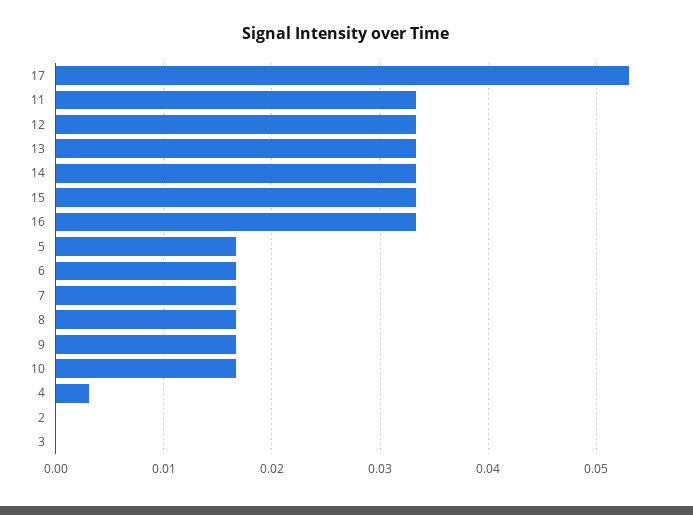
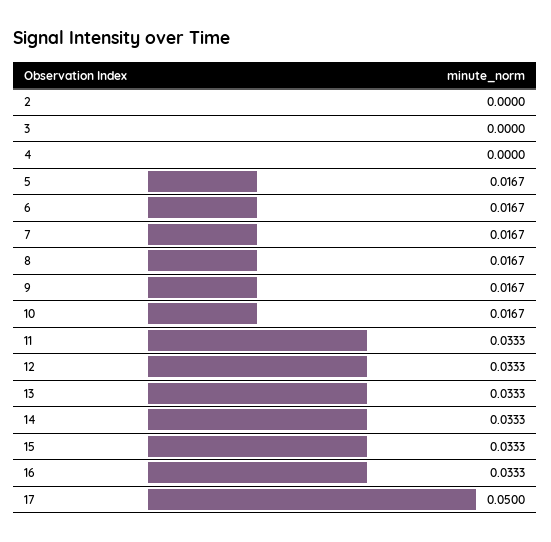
  {
-   "17": 0.053,
+   "17": 0.05,
    "11": 0.0333,
    "12": 0.0333,
    "13": 0.0333,
    "14": 0.0333,
    "15": 0.0333,
    "16": 0.0333,
    "5": 0.0167,
    "6": 0.0167,
    "7": 0.0167,
    "8": 0.0167,
    "9": 0.0167,
    "10": 0.0167,
-   "4": 0.003,
+   "4": 0,
    "2": 0,
    "3": 0
  }

